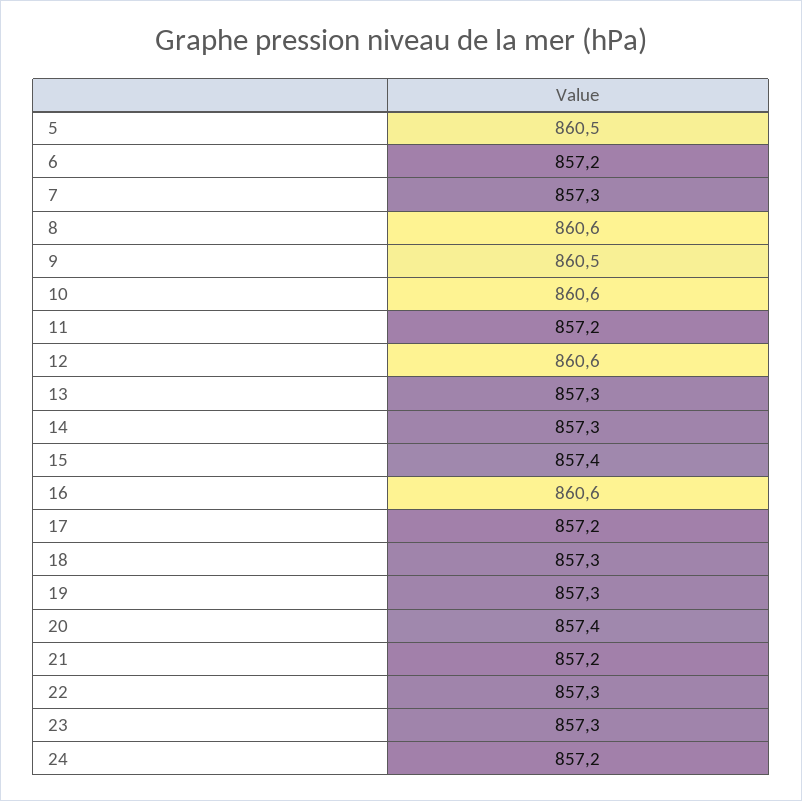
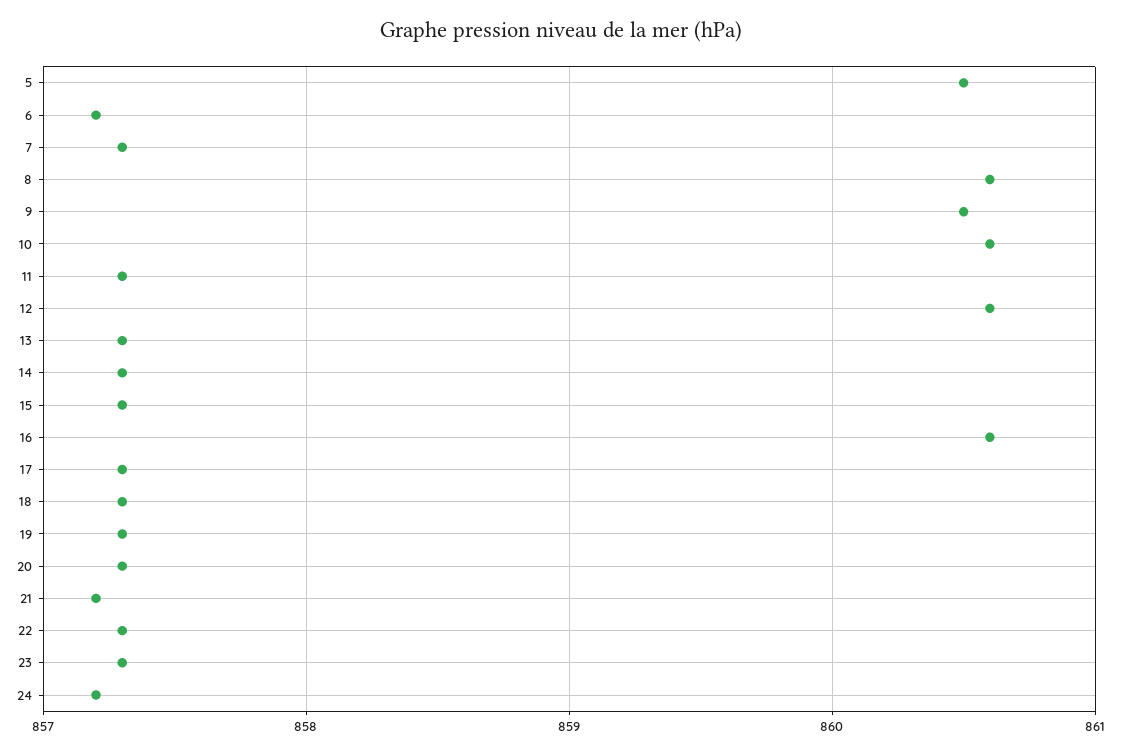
  {
    "5": 860.5,
    "6": 857.2,
    "7": 857.3,
    "8": 860.6,
    "9": 860.5,
    "10": 860.6,
-   "11": 857.2,
+   "11": 857.3,
    "12": 860.6,
    "13": 857.3,
    "14": 857.3,
-   "15": 857.4,
+   "15": 857.3,
    "16": 860.6,
-   "17": 857.2,
+   "17": 857.3,
    "18": 857.3,
    "19": 857.3,
-   "20": 857.4,
+   "20": 857.3,
    "21": 857.2,
    "22": 857.3,
    "23": 857.3,
    "24": 857.2
  }

